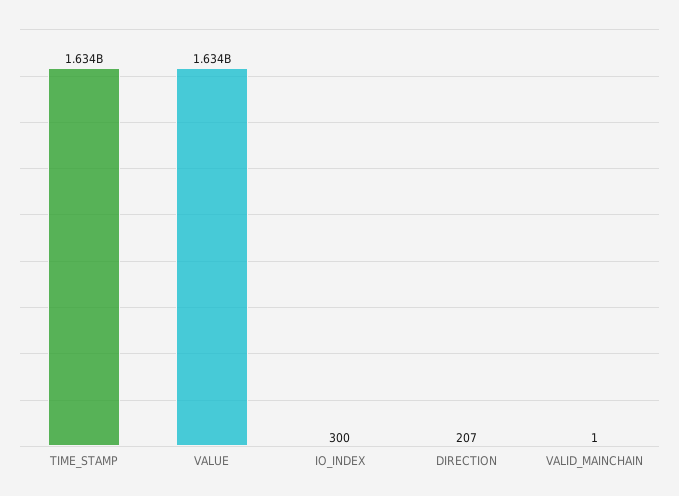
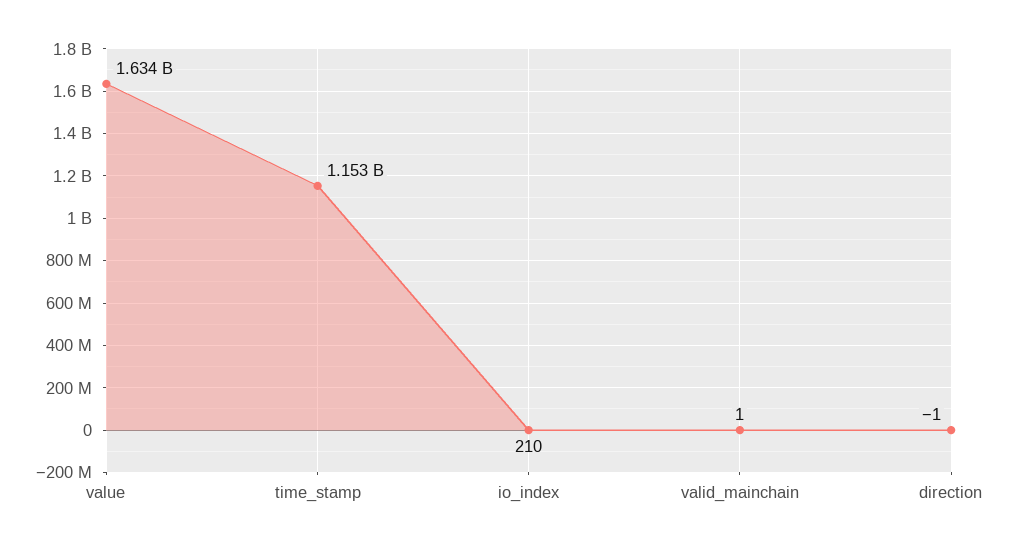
  {
-   "TIME_STAMP": 1634000000,
+   "TIME_STAMP": 1153000000,
    "VALUE": 1634000000,
-   "IO_INDEX": 300,
+   "IO_INDEX": 210,
-   "DIRECTION": 207,
+   "DIRECTION": -1,
    "VALID_MAINCHAIN": 1
  }

